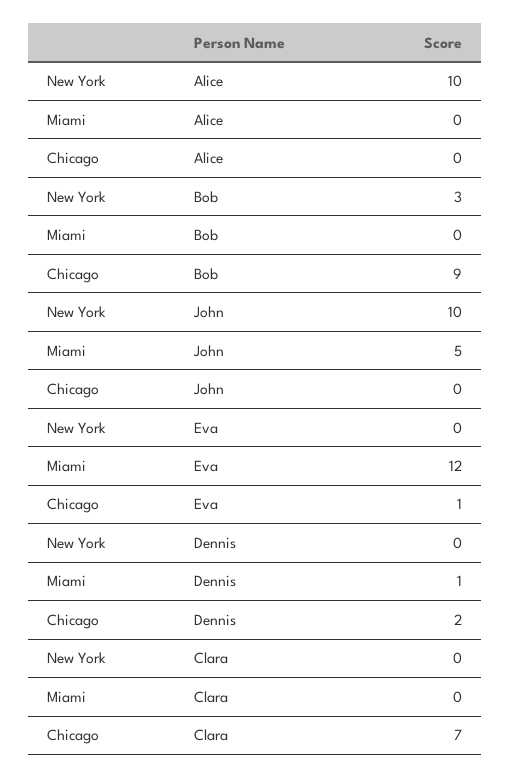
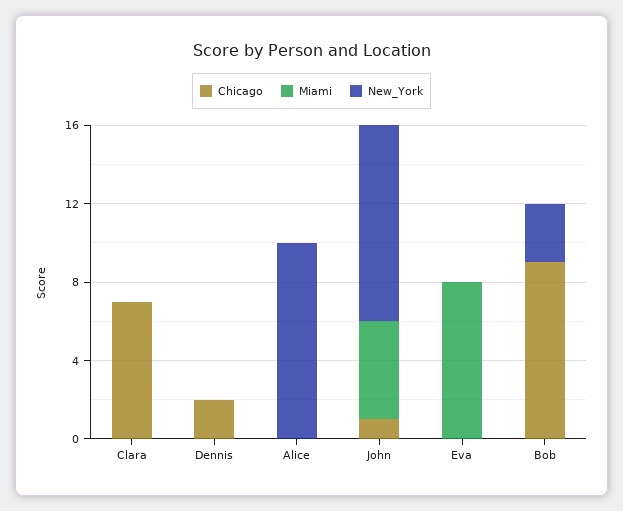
  {
    "New York": {
      "Alice": 10,
      "Bob": 3,
      "John": 10,
      "Eva": 0,
      "Dennis": 0,
      "Clara": 0
    },
    "Miami": {
      "Alice": 0,
      "Bob": 0,
      "John": 5,
-     "Eva": 12,
+     "Eva": 8,
-     "Dennis": 1,
+     "Dennis": 0,
      "Clara": 0
    },
    "Chicago": {
      "Alice": 0,
      "Bob": 9,
-     "John": 0,
+     "John": 1,
-     "Eva": 1,
+     "Eva": 0,
      "Dennis": 2,
      "Clara": 7
    }
  }

